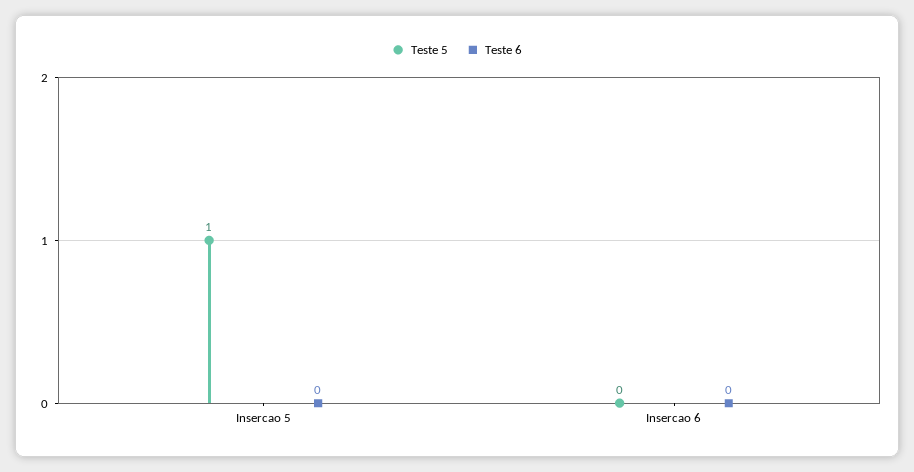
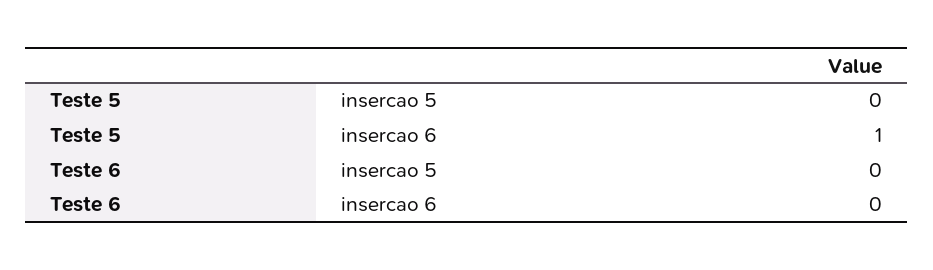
  {
    "Teste 5": {
-     "Insercao 5": 1,
+     "Insercao 5": 0,
-     "Insercao 6": 0
+     "Insercao 6": 1
    },
    "Teste 6": {
      "Insercao 5": 0,
      "Insercao 6": 0
    }
  }

